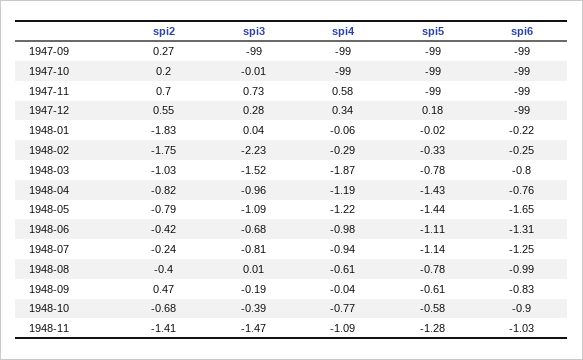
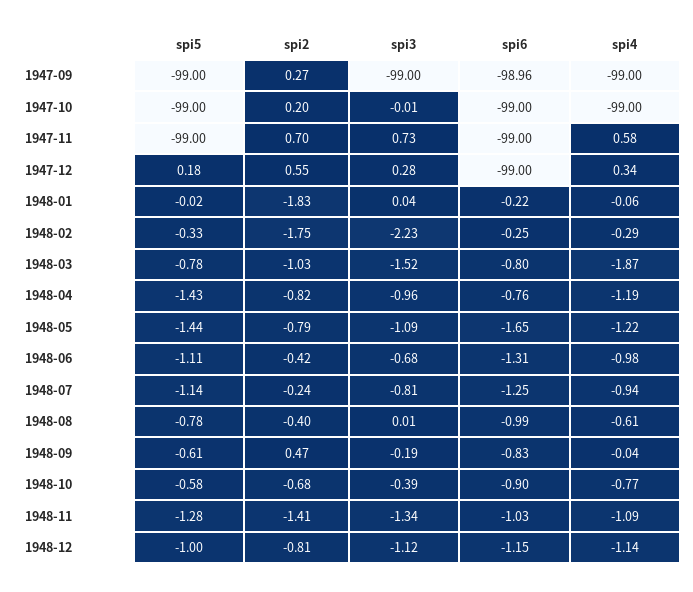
  {
    "spi2": {
      "1947-09": 0.27,
      "1947-10": 0.2,
      "1947-11": 0.7,
      "1947-12": 0.55,
      "1948-01": -1.83,
      "1948-02": -1.75,
      "1948-03": -1.03,
      "1948-04": -0.82,
      "1948-05": -0.79,
      "1948-06": -0.42,
      "1948-07": -0.24,
      "1948-08": -0.4,
      "1948-09": 0.47,
      "1948-10": -0.68,
-     "1948-11": -1.41
+     "1948-11": -1.41,
+     "1948-12": -0.81
    },
    "spi3": {
      "1947-09": -99,
      "1947-10": -0.01,
      "1947-11": 0.73,
      "1947-12": 0.28,
      "1948-01": 0.04,
      "1948-02": -2.23,
      "1948-03": -1.52,
      "1948-04": -0.96,
      "1948-05": -1.09,
      "1948-06": -0.68,
      "1948-07": -0.81,
      "1948-08": 0.01,
      "1948-09": -0.19,
      "1948-10": -0.39,
-     "1948-11": -1.47
+     "1948-11": -1.34,
+     "1948-12": -1.12
    },
    "spi4": {
      "1947-09": -99,
      "1947-10": -99,
      "1947-11": 0.58,
      "1947-12": 0.34,
      "1948-01": -0.06,
      "1948-02": -0.29,
      "1948-03": -1.87,
      "1948-04": -1.19,
      "1948-05": -1.22,
      "1948-06": -0.98,
      "1948-07": -0.94,
      "1948-08": -0.61,
      "1948-09": -0.04,
      "1948-10": -0.77,
-     "1948-11": -1.09
+     "1948-11": -1.09,
+     "1948-12": -1.14
    },
    "spi5": {
      "1947-09": -99,
      "1947-10": -99,
      "1947-11": -99,
      "1947-12": 0.18,
      "1948-01": -0.02,
      "1948-02": -0.33,
      "1948-03": -0.78,
      "1948-04": -1.43,
      "1948-05": -1.44,
      "1948-06": -1.11,
      "1948-07": -1.14,
      "1948-08": -0.78,
      "1948-09": -0.61,
      "1948-10": -0.58,
-     "1948-11": -1.28
+     "1948-11": -1.28,
+     "1948-12": -1
    },
    "spi6": {
-     "1947-09": -99,
+     "1947-09": -98.96,
      "1947-10": -99,
      "1947-11": -99,
      "1947-12": -99,
      "1948-01": -0.22,
      "1948-02": -0.25,
      "1948-03": -0.8,
      "1948-04": -0.76,
      "1948-05": -1.65,
      "1948-06": -1.31,
      "1948-07": -1.25,
      "1948-08": -0.99,
      "1948-09": -0.83,
      "1948-10": -0.9,
-     "1948-11": -1.03
+     "1948-11": -1.03,
+     "1948-12": -1.15
    }
  }

